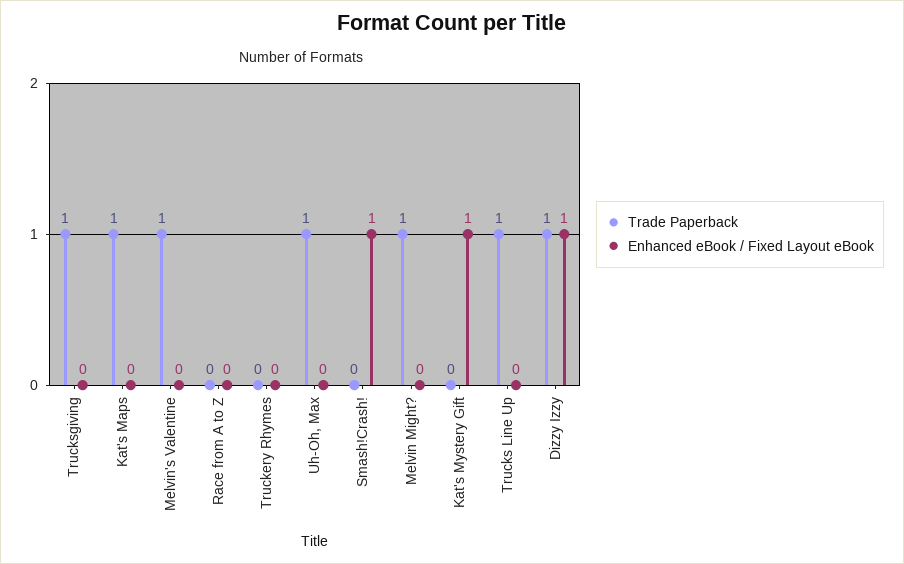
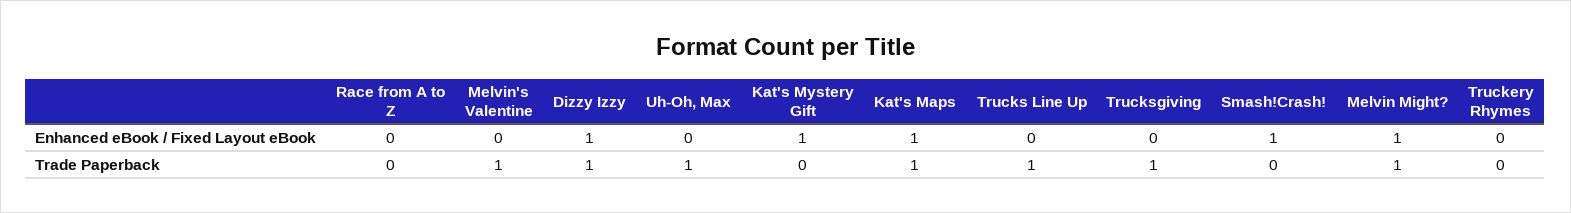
  {
    "Trade Paperback": {
      "Trucksgiving": 1,
      "Kat's Maps": 1,
      "Melvin's Valentine": 1,
      "Race from A to Z": 0,
      "Truckery Rhymes": 0,
      "Uh-Oh, Max": 1,
      "Smash!Crash!": 0,
      "Melvin Might?": 1,
      "Kat's Mystery Gift": 0,
      "Trucks Line Up": 1,
      "Dizzy Izzy": 1
    },
    "Enhanced eBook / Fixed Layout eBook": {
      "Trucksgiving": 0,
-     "Kat's Maps": 0,
+     "Kat's Maps": 1,
      "Melvin's Valentine": 0,
      "Race from A to Z": 0,
      "Truckery Rhymes": 0,
      "Uh-Oh, Max": 0,
      "Smash!Crash!": 1,
-     "Melvin Might?": 0,
+     "Melvin Might?": 1,
      "Kat's Mystery Gift": 1,
      "Trucks Line Up": 0,
      "Dizzy Izzy": 1
    }
  }

